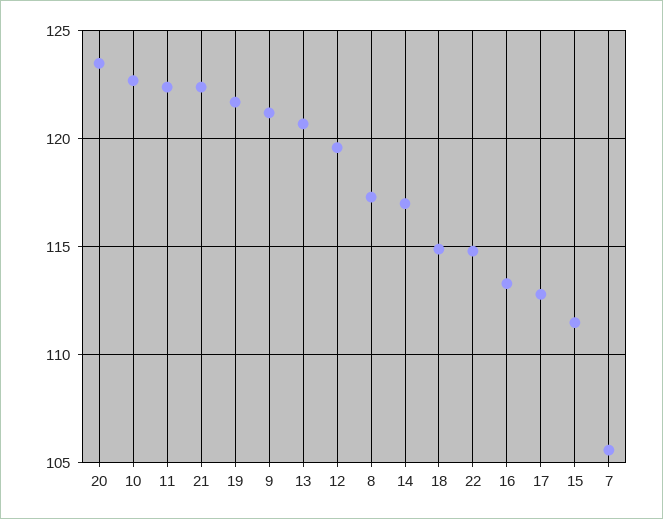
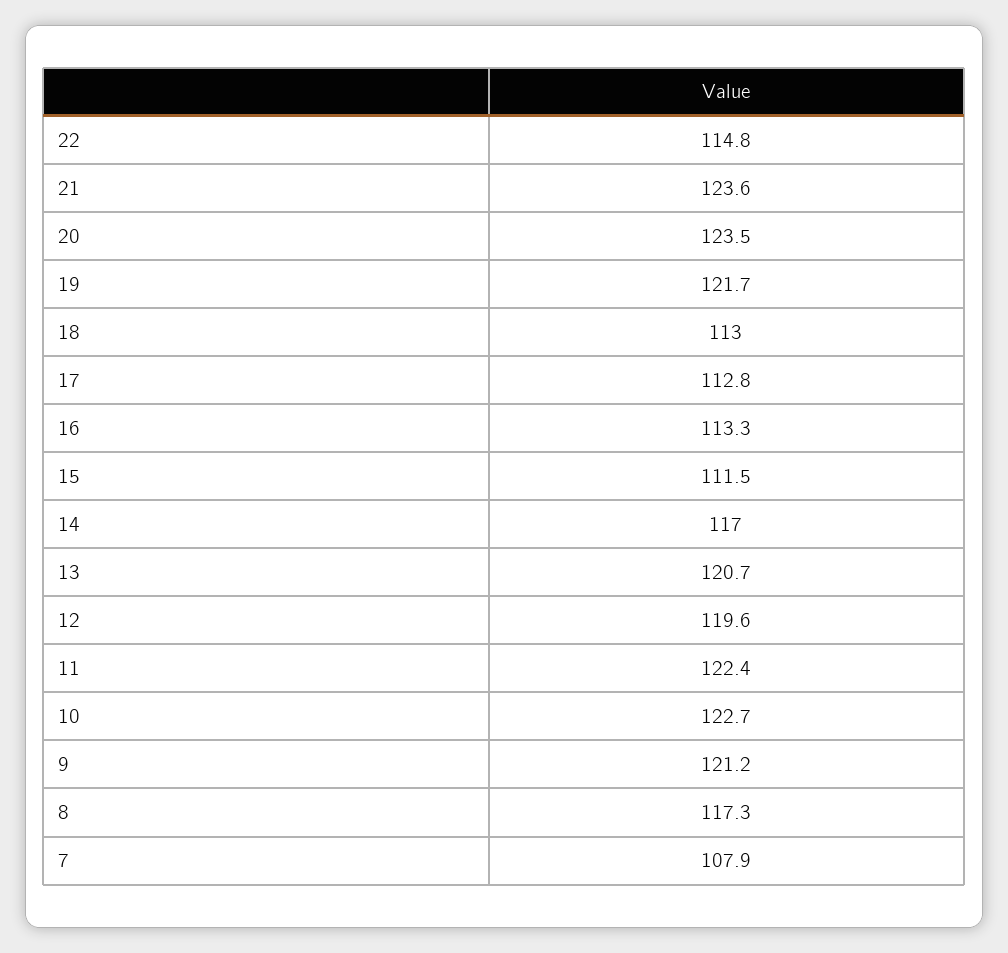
  {
    "20": 123.5,
    "10": 122.7,
    "11": 122.4,
-   "21": 122.5,
+   "21": 123.6,
    "19": 121.7,
    "9": 121.2,
    "13": 120.7,
    "12": 119.6,
    "8": 117.3,
    "14": 117,
-   "18": 115,
+   "18": 113,
    "22": 114.8,
    "16": 113.3,
    "17": 112.8,
    "15": 111.5,
-   "7": 105.5
+   "7": 107.9
  }

